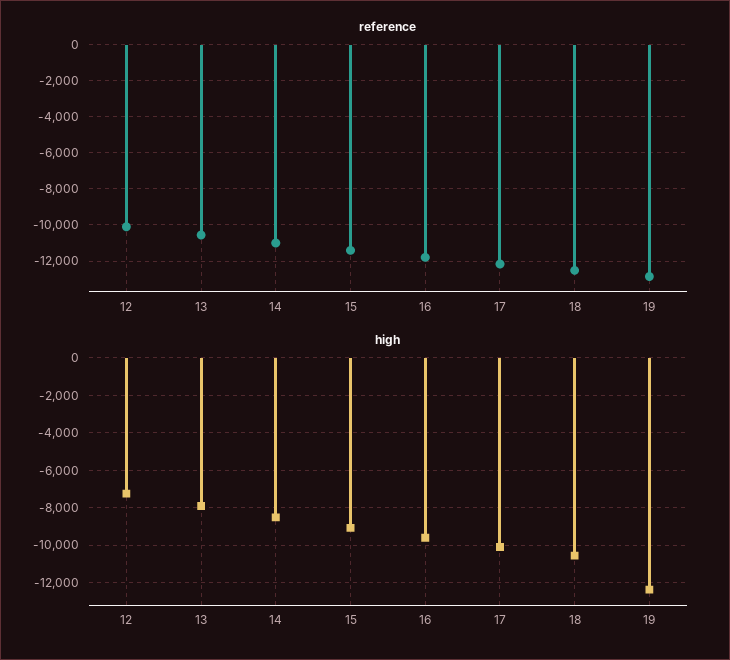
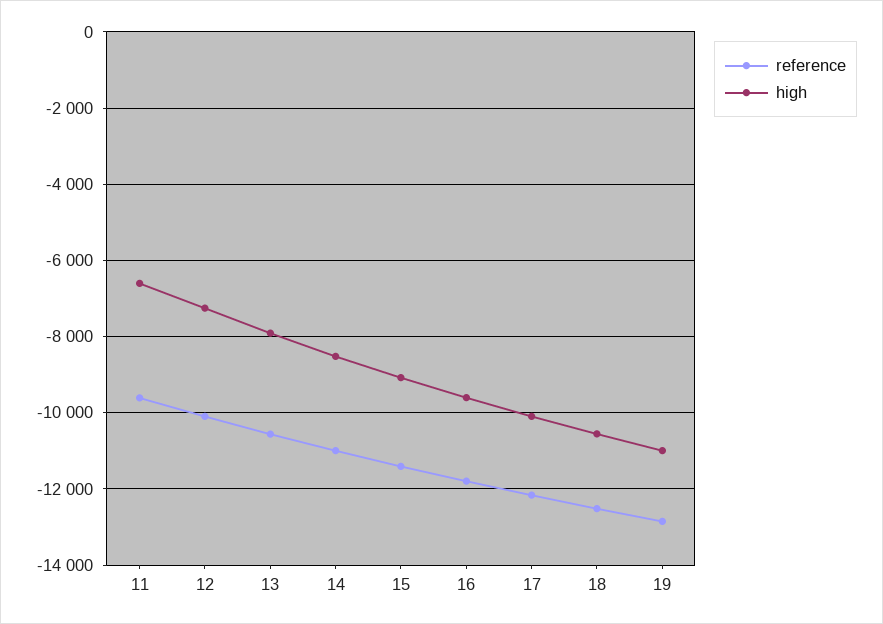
  {
    "reference": {
      "12": -10000,
      "13": -10600,
      "14": -11000,
      "15": -11400,
      "16": -11800,
      "17": -12200,
      "18": -12600,
-     "19": -12800
+     "19": -12800,
+     "11": -9600
    },
    "high": {
      "12": -7200,
      "13": -8000,
      "14": -8600,
      "15": -9000,
      "16": -9600,
      "17": -10000,
      "18": -10600,
-     "19": -12500
+     "19": -11000,
+     "11": -6600
    }
  }

